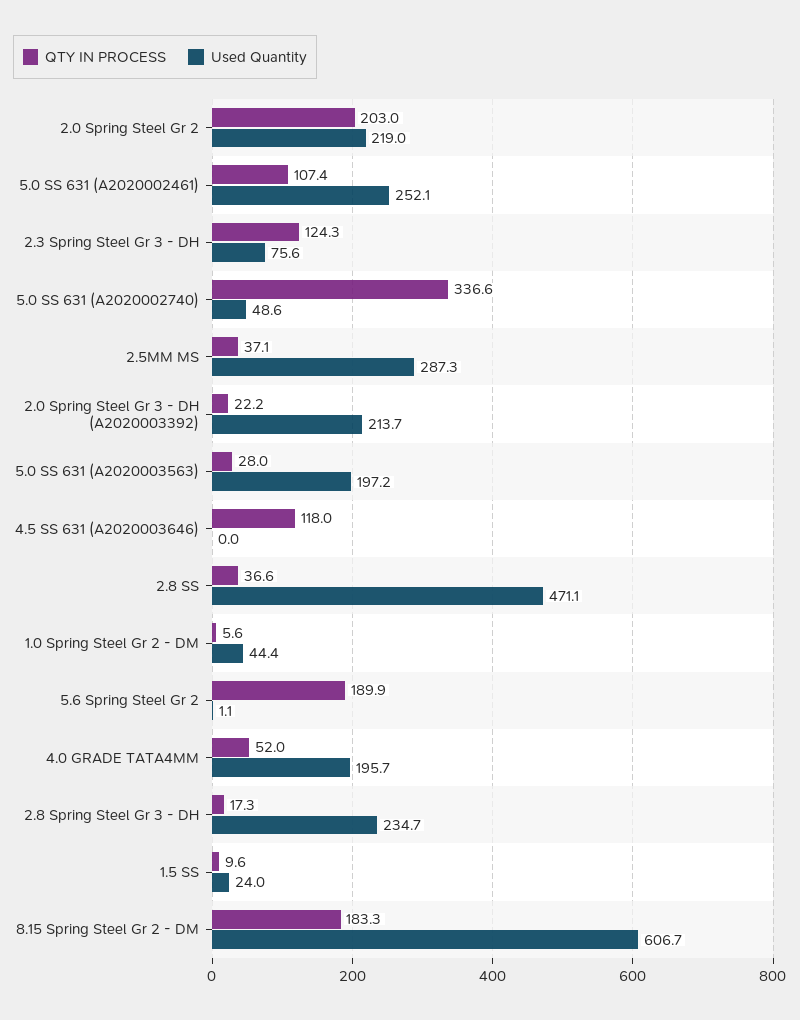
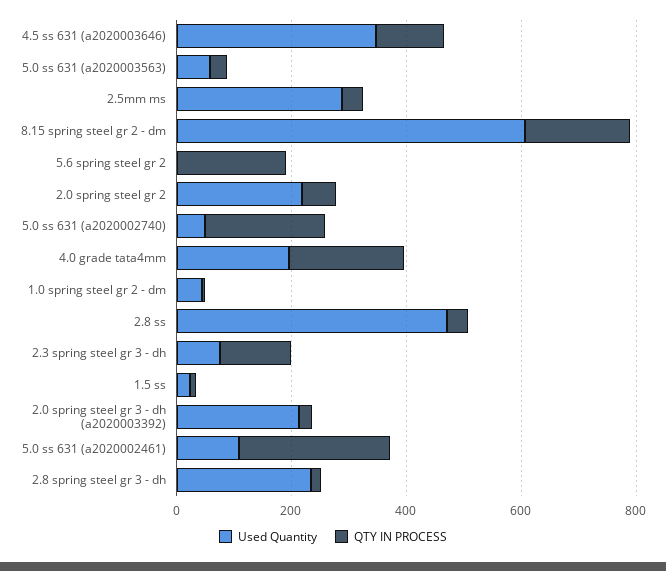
  {
    "QTY IN PROCESS": {
-     "2.0 Spring Steel Gr 2": 203,
+     "2.0 Spring Steel Gr 2": 50,
-     "5.0 SS 631 (A2020002461)": 107.4,
+     "5.0 SS 631 (A2020002461)": 250,
      "2.3 Spring Steel Gr 3 - DH": 124.3,
-     "5.0 SS 631 (A2020002740)": 336.6,
+     "5.0 SS 631 (A2020002740)": 200,
      "2.5MM MS": 37.1,
      "2.0 Spring Steel Gr 3 - DH (A2020003392)": 22.2,
      "5.0 SS 631 (A2020003563)": 28,
      "4.5 SS 631 (A2020003646)": 118,
      "2.8 SS": 36.6,
      "1.0 Spring Steel Gr 2 - DM": 5.6,
      "5.6 Spring Steel Gr 2": 189.9,
-     "4.0 GRADE TATA4MM": 52,
+     "4.0 GRADE TATA4MM": 200,
      "2.8 Spring Steel Gr 3 - DH": 17.3,
      "1.5 SS": 9.6,
      "8.15 Spring Steel Gr 2 - DM": 183.3
    },
    "Used Quantity": {
      "2.0 Spring Steel Gr 2": 219,
-     "5.0 SS 631 (A2020002461)": 252.1,
+     "5.0 SS 631 (A2020002461)": 100,
      "2.3 Spring Steel Gr 3 - DH": 75.6,
      "5.0 SS 631 (A2020002740)": 48.6,
      "2.5MM MS": 287.3,
      "2.0 Spring Steel Gr 3 - DH (A2020003392)": 213.7,
-     "5.0 SS 631 (A2020003563)": 197.2,
+     "5.0 SS 631 (A2020003563)": 50,
-     "4.5 SS 631 (A2020003646)": 0,
+     "4.5 SS 631 (A2020003646)": 350,
      "2.8 SS": 471.1,
      "1.0 Spring Steel Gr 2 - DM": 44.4,
      "5.6 Spring Steel Gr 2": 1.1,
      "4.0 GRADE TATA4MM": 195.7,
      "2.8 Spring Steel Gr 3 - DH": 234.7,
      "1.5 SS": 24,
      "8.15 Spring Steel Gr 2 - DM": 606.7
    }
  }

